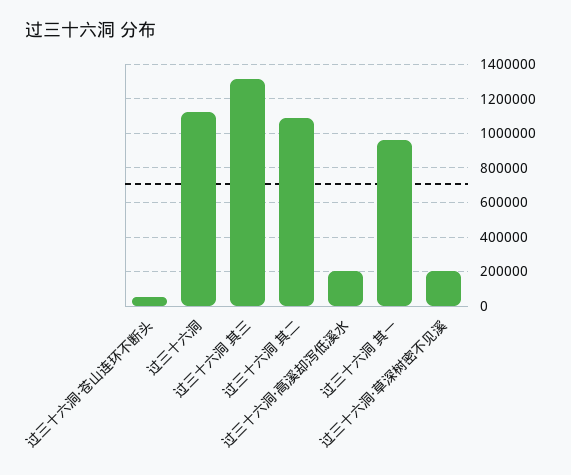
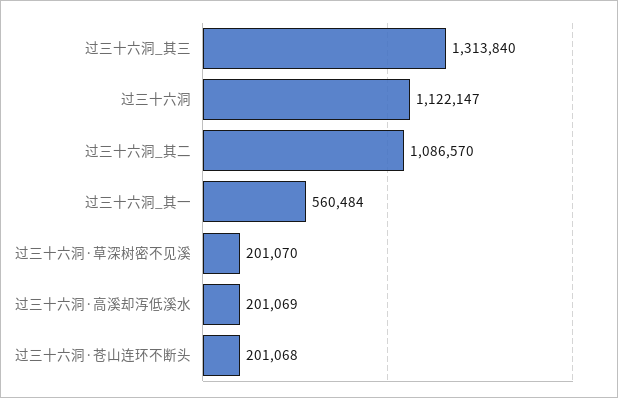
  {
-   "过三十六洞·苍山连环不断头": 50000,
+   "过三十六洞·苍山连环不断头": 201068,
    "过三十六洞": 1122147,
    "过三十六洞 其三": 1313840,
    "过三十六洞 其二": 1086570,
    "过三十六洞·高溪却泻低溪水": 201069,
-   "过三十六洞 其一": 950000,
+   "过三十六洞 其一": 560484,
    "过三十六洞·草深树密不见溪": 201070
  }

